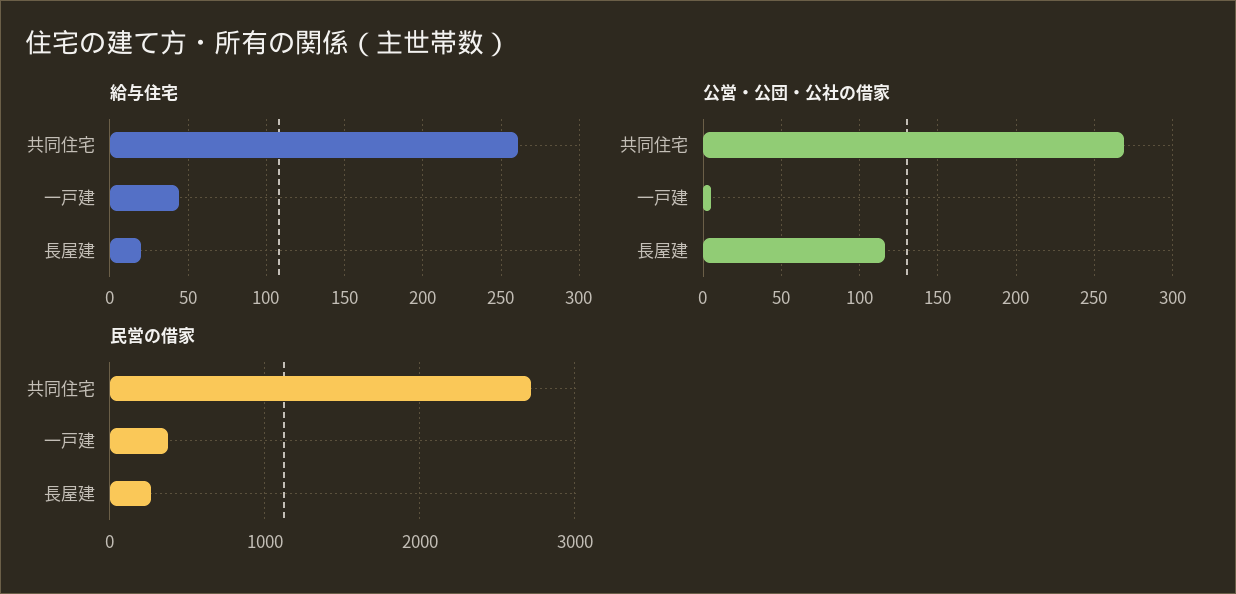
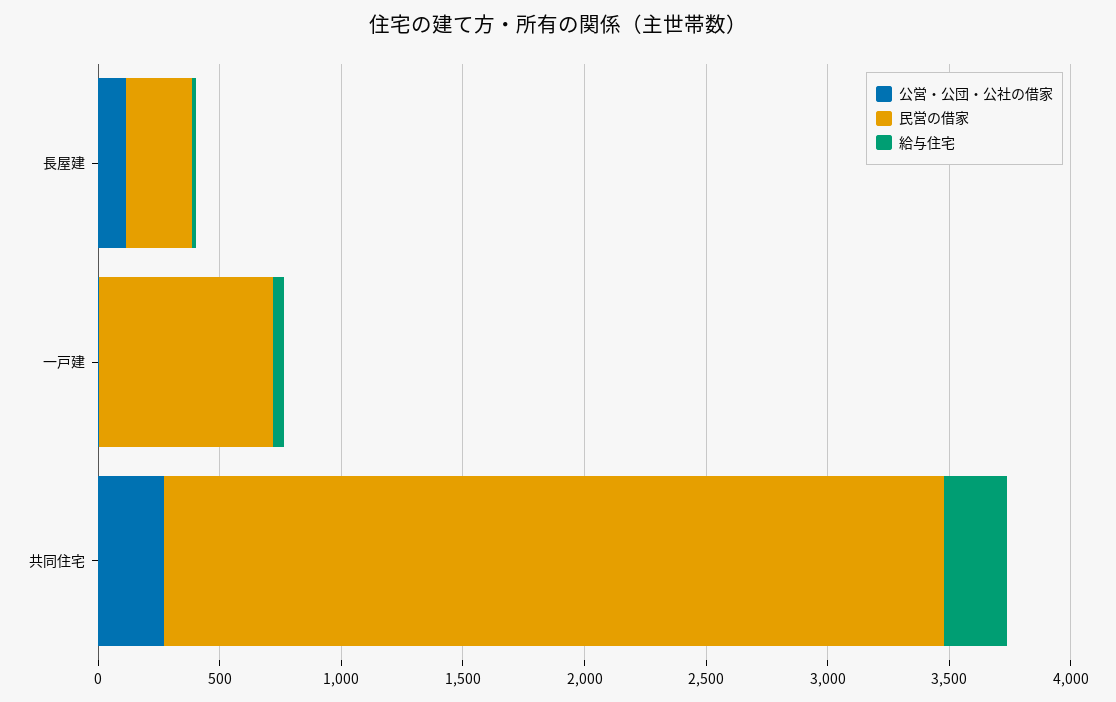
  {
    "給与住宅": {
      "共同住宅": 260,
      "一戸建": 45,
      "長屋建": 20
    },
    "公営・公団・公社の借家": {
      "共同住宅": 270,
      "一戸建": 5,
      "長屋建": 115
    },
    "民営の借家": {
-     "共同住宅": 2700,
+     "共同住宅": 3200,
-     "一戸建": 400,
+     "一戸建": 700,
      "長屋建": 300
    }
  }

